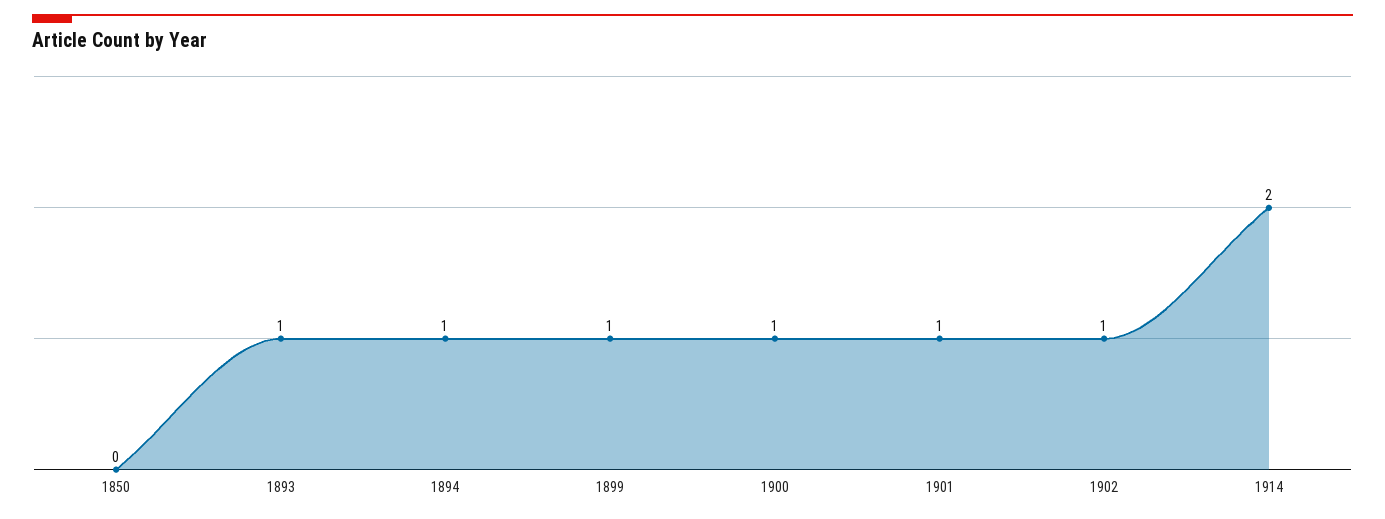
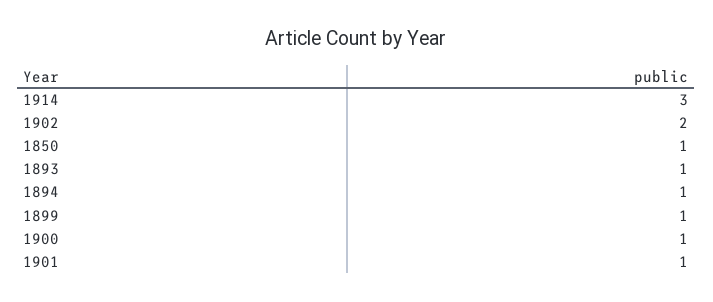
  {
-   "1850": 0,
+   "1850": 1,
    "1893": 1,
    "1894": 1,
    "1899": 1,
    "1900": 1,
    "1901": 1,
-   "1902": 1,
+   "1902": 2,
-   "1914": 2
+   "1914": 3
  }

